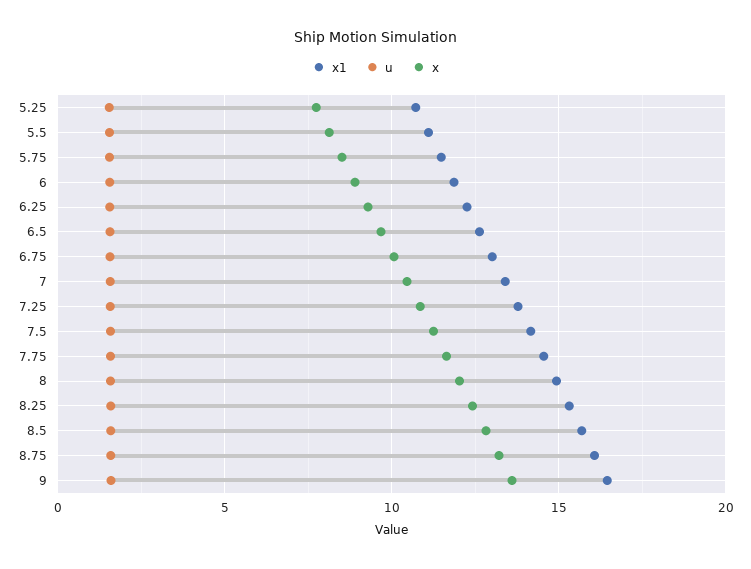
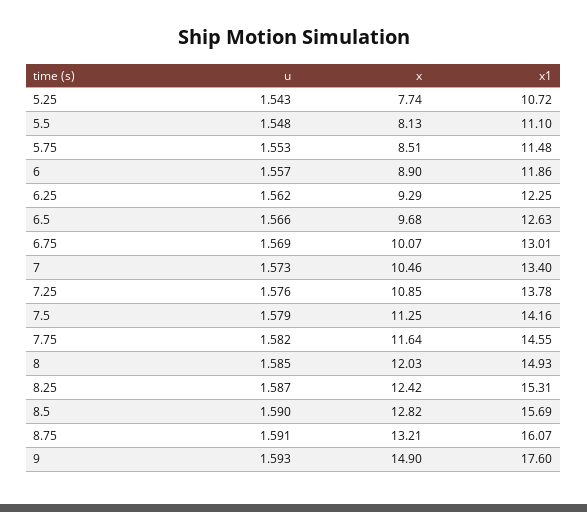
  {
    "x1": {
      "5.25": 10.72,
      "5.5": 11.1,
      "5.75": 11.48,
      "6": 11.86,
      "6.25": 12.25,
      "6.5": 12.63,
      "6.75": 13.01,
      "7": 13.4,
      "7.25": 13.78,
      "7.5": 14.16,
      "7.75": 14.55,
      "8": 14.93,
      "8.25": 15.31,
      "8.5": 15.69,
      "8.75": 16.07,
-     "9": 16.5
+     "9": 17.6
    },
    "u": {
      "5.25": 1.543,
      "5.5": 1.548,
      "5.75": 1.553,
      "6": 1.557,
      "6.25": 1.562,
      "6.5": 1.566,
      "6.75": 1.569,
      "7": 1.573,
      "7.25": 1.576,
      "7.5": 1.579,
      "7.75": 1.582,
      "8": 1.585,
      "8.25": 1.587,
      "8.5": 1.59,
      "8.75": 1.591,
      "9": 1.593
    },
    "x": {
      "5.25": 7.74,
      "5.5": 8.13,
      "5.75": 8.51,
      "6": 8.9,
      "6.25": 9.29,
      "6.5": 9.68,
      "6.75": 10.07,
      "7": 10.46,
      "7.25": 10.85,
      "7.5": 11.25,
      "7.75": 11.64,
      "8": 12.03,
      "8.25": 12.42,
      "8.5": 12.82,
      "8.75": 13.21,
-     "9": 13.5
+     "9": 14.9
    }
  }

